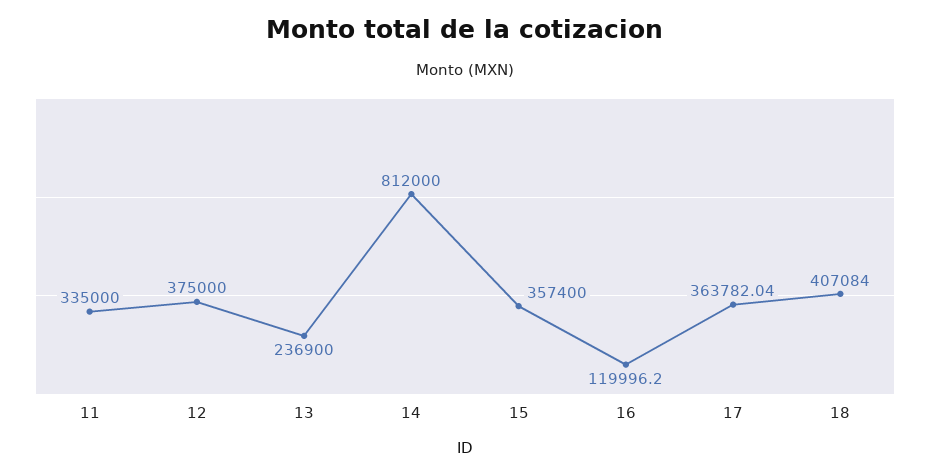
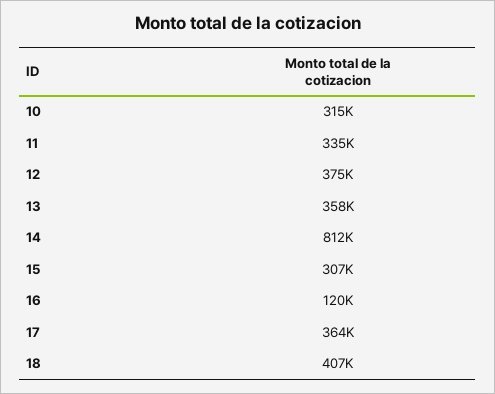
  {
    "11": 335000,
    "12": 375000,
-   "13": 236900,
+   "13": 358000,
    "14": 812000,
-   "15": 357400,
+   "15": 307000,
    "16": 119996.2,
    "17": 363782.04,
-   "18": 407084
+   "18": 407084,
+   "10": 315000
  }

